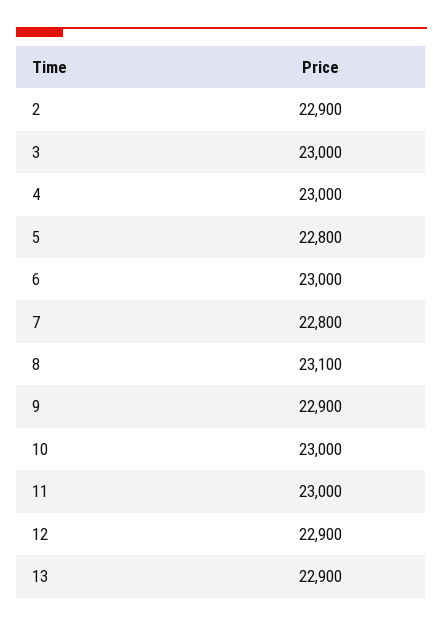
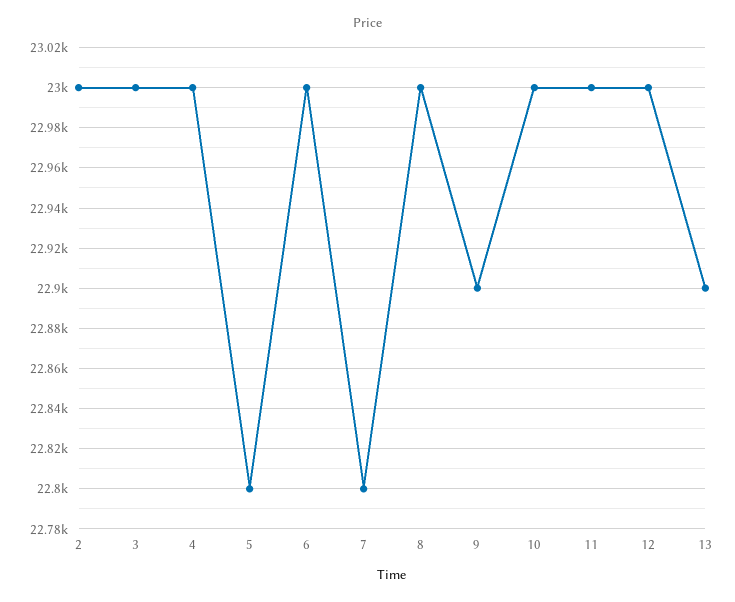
  {
-   "2": 22900,
+   "2": 23000,
    "3": 23000,
    "4": 23000,
    "5": 22800,
    "6": 23000,
    "7": 22800,
-   "8": 23100,
+   "8": 23000,
    "9": 22900,
    "10": 23000,
    "11": 23000,
-   "12": 22900,
+   "12": 23000,
    "13": 22900
  }

